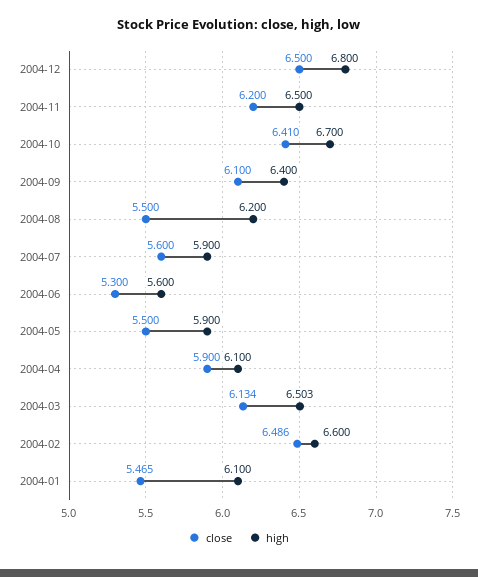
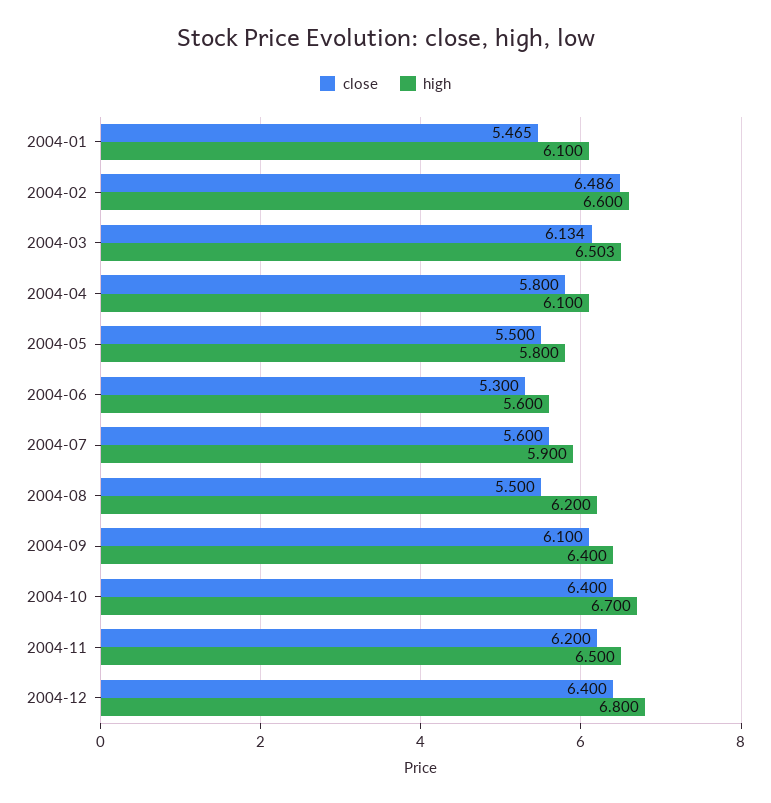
  {
    "close": {
-     "2004-12": 6.5,
+     "2004-12": 6.4,
      "2004-11": 6.2,
-     "2004-10": 6.41,
+     "2004-10": 6.4,
      "2004-09": 6.1,
      "2004-08": 5.5,
      "2004-07": 5.6,
      "2004-06": 5.3,
      "2004-05": 5.5,
-     "2004-04": 5.9,
+     "2004-04": 5.8,
      "2004-03": 6.134,
      "2004-02": 6.486,
      "2004-01": 5.465
    },
    "high": {
      "2004-12": 6.8,
      "2004-11": 6.5,
      "2004-10": 6.7,
      "2004-09": 6.4,
      "2004-08": 6.2,
      "2004-07": 5.9,
      "2004-06": 5.6,
-     "2004-05": 5.9,
+     "2004-05": 5.8,
      "2004-04": 6.1,
      "2004-03": 6.503,
      "2004-02": 6.6,
      "2004-01": 6.1
    }
  }

